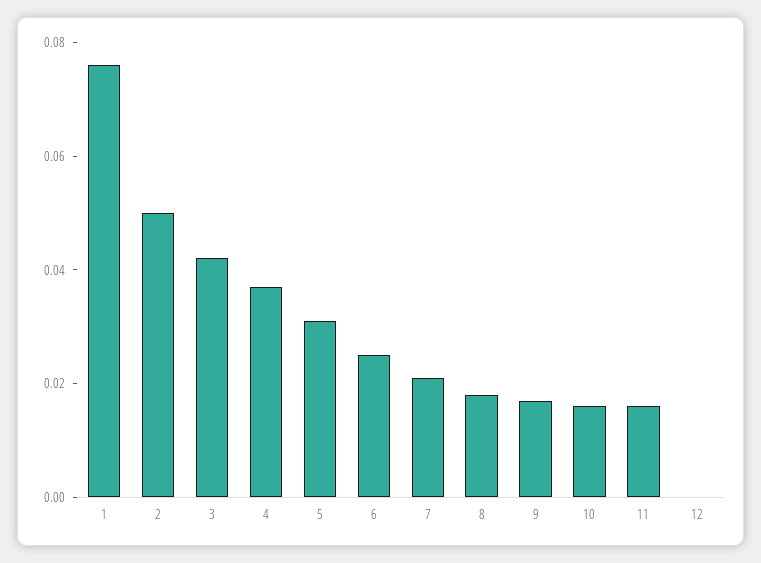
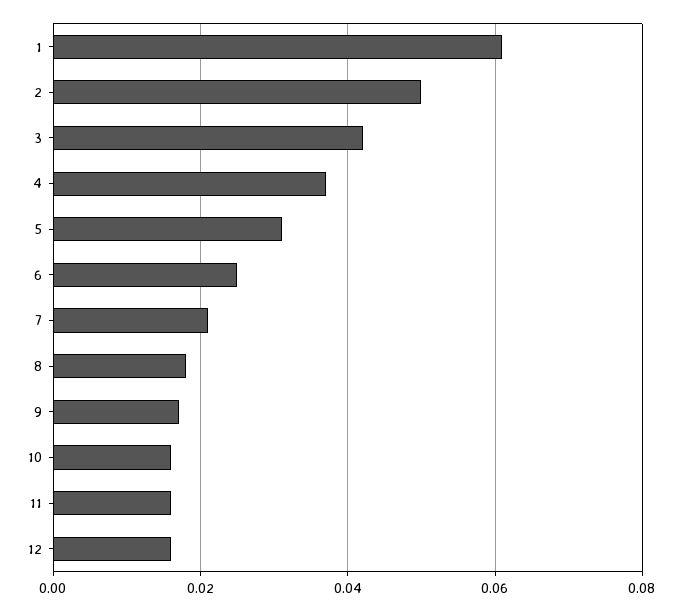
  {
-   "1": 0.075,
+   "1": 0.06,
    "2": 0.05,
    "3": 0.04,
    "4": 0.035,
    "5": 0.03,
    "6": 0.025,
    "7": 0.02,
    "8": 0.02,
    "9": 0.015,
    "10": 0.015,
    "11": 0.015,
-   "12": 0
+   "12": 0.015
  }

